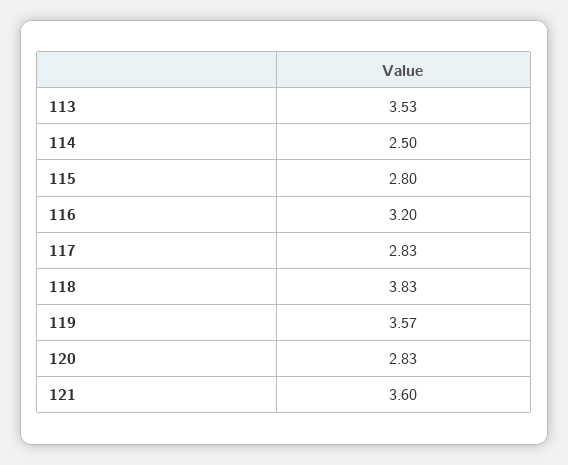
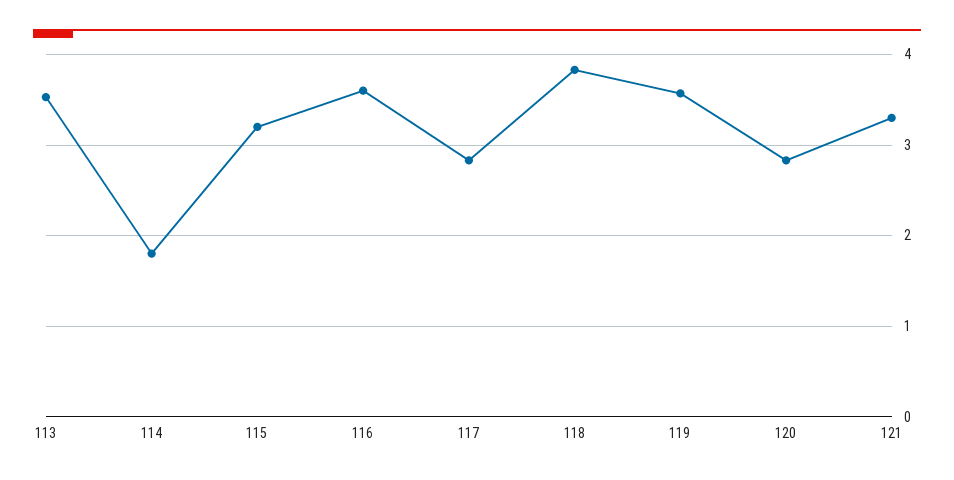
  {
    "113": 3.53,
-   "114": 2.5,
+   "114": 1.8,
-   "115": 2.8,
+   "115": 3.2,
-   "116": 3.2,
+   "116": 3.6,
    "117": 2.83,
    "118": 3.83,
    "119": 3.57,
    "120": 2.83,
-   "121": 3.6
+   "121": 3.3
  }

